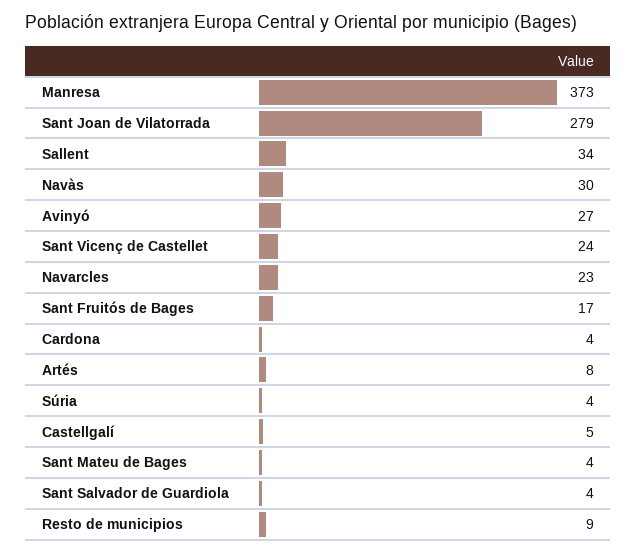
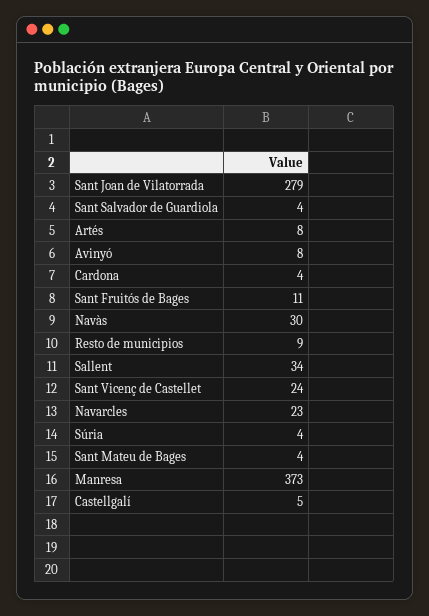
  {
    "Manresa": 373,
    "Sant Joan de Vilatorrada": 279,
    "Sallent": 34,
    "Navàs": 30,
-   "Avinyó": 27,
+   "Avinyó": 8,
    "Sant Vicenç de Castellet": 24,
    "Navarcles": 23,
-   "Sant Fruitós de Bages": 17,
+   "Sant Fruitós de Bages": 11,
    "Cardona": 4,
    "Artés": 8,
    "Súria": 4,
    "Castellgalí": 5,
    "Sant Mateu de Bages": 4,
    "Sant Salvador de Guardiola": 4,
    "Resto de municipios": 9
  }

